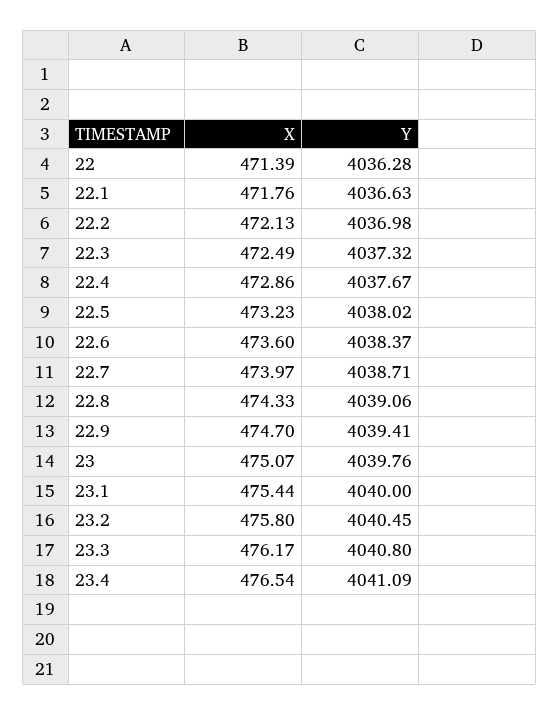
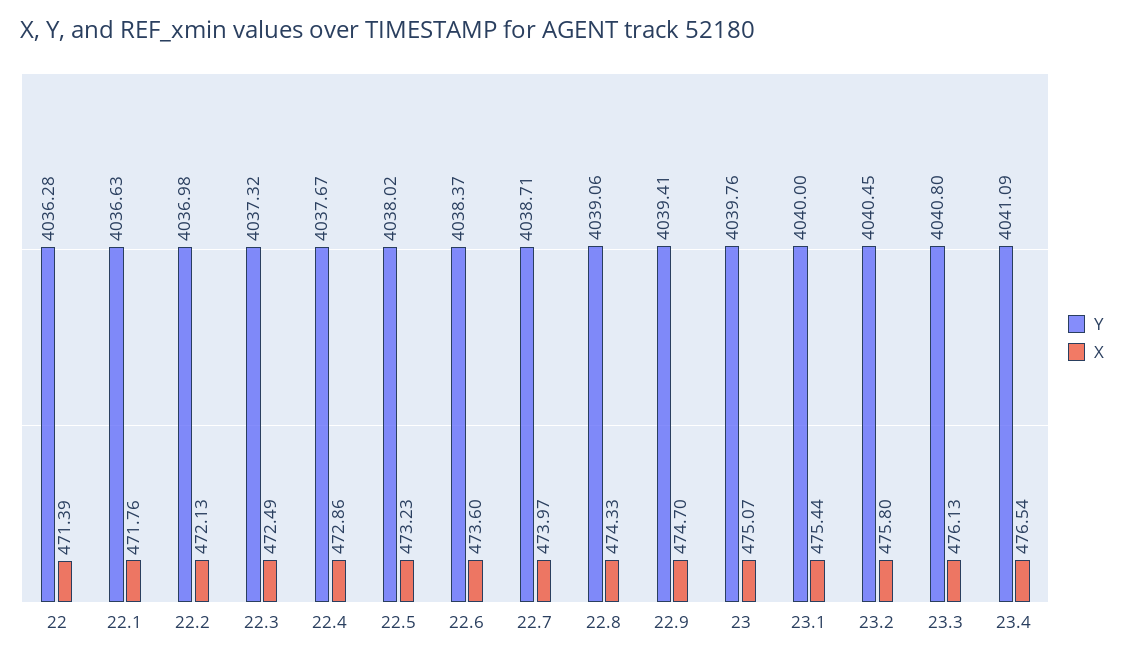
  {
    "X": {
      "22": 471.39,
      "22.1": 471.76,
      "22.2": 472.13,
      "22.3": 472.49,
      "22.4": 472.86,
      "22.5": 473.23,
      "22.6": 473.6,
      "22.7": 473.97,
      "22.8": 474.33,
      "22.9": 474.7,
      "23": 475.07,
      "23.1": 475.44,
      "23.2": 475.8,
-     "23.3": 476.17,
+     "23.3": 476.13,
      "23.4": 476.54
    },
    "Y": {
      "22": 4036.28,
      "22.1": 4036.63,
      "22.2": 4036.98,
      "22.3": 4037.32,
      "22.4": 4037.67,
      "22.5": 4038.02,
      "22.6": 4038.37,
      "22.7": 4038.71,
      "22.8": 4039.06,
      "22.9": 4039.41,
      "23": 4039.76,
      "23.1": 4040,
      "23.2": 4040.45,
      "23.3": 4040.8,
      "23.4": 4041.09
    }
  }

